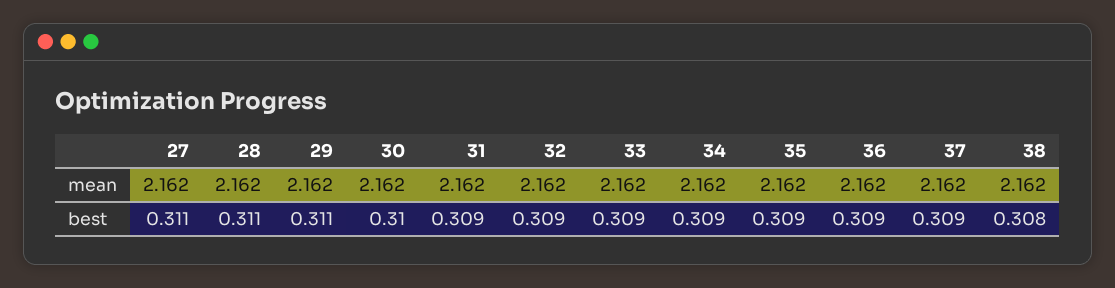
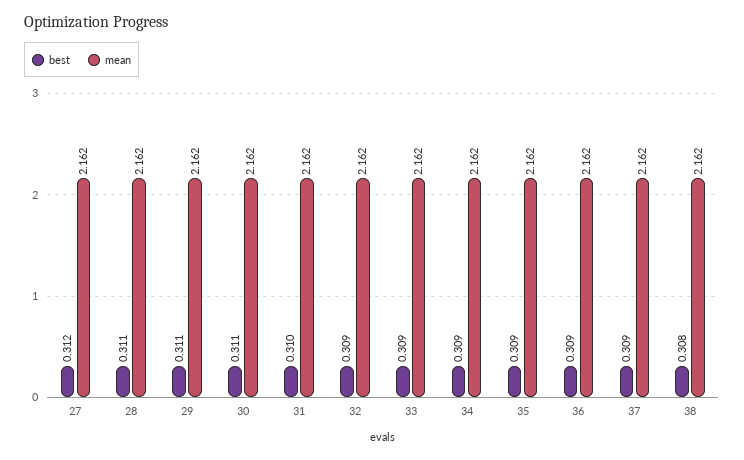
  {
    "mean": {
      "27": 2.162,
      "28": 2.162,
      "29": 2.162,
      "30": 2.162,
      "31": 2.162,
      "32": 2.162,
      "33": 2.162,
      "34": 2.162,
      "35": 2.162,
      "36": 2.162,
      "37": 2.162,
      "38": 2.162
    },
    "best": {
-     "27": 0.311,
+     "27": 0.312,
      "28": 0.311,
      "29": 0.311,
-     "30": 0.31,
+     "30": 0.311,
-     "31": 0.309,
+     "31": 0.31,
      "32": 0.309,
      "33": 0.309,
      "34": 0.309,
      "35": 0.309,
      "36": 0.309,
      "37": 0.309,
      "38": 0.308
    }
  }

